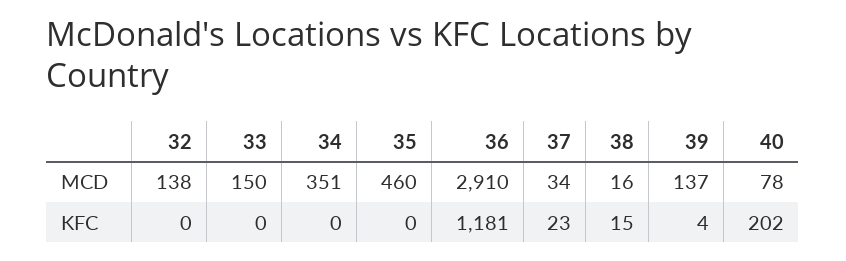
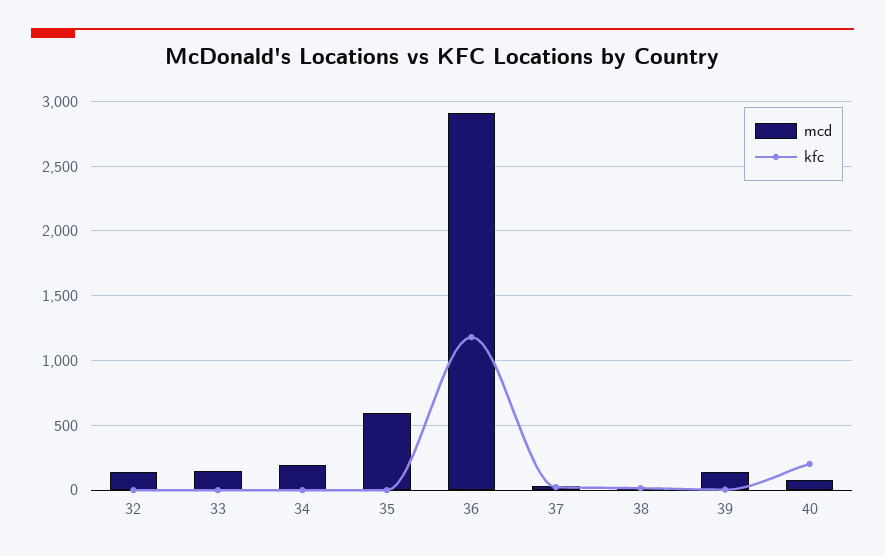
  {
    "MCD": {
      "32": 138,
      "33": 150,
-     "34": 351,
+     "34": 200,
-     "35": 460,
+     "35": 600,
      "36": 2910,
      "37": 34,
      "38": 16,
      "39": 137,
      "40": 78
    },
    "KFC": {
      "32": 0,
      "33": 0,
      "34": 0,
      "35": 0,
      "36": 1181,
      "37": 23,
      "38": 15,
      "39": 4,
      "40": 202
    }
  }

